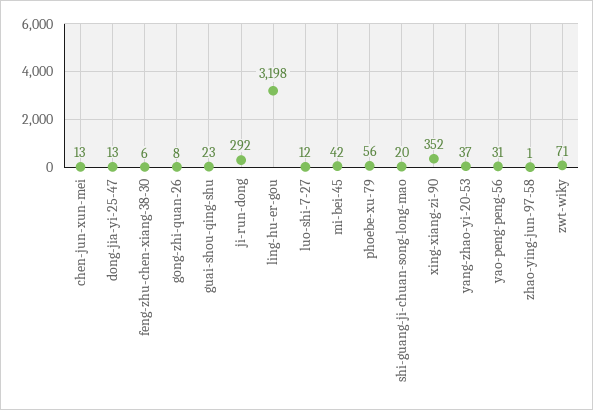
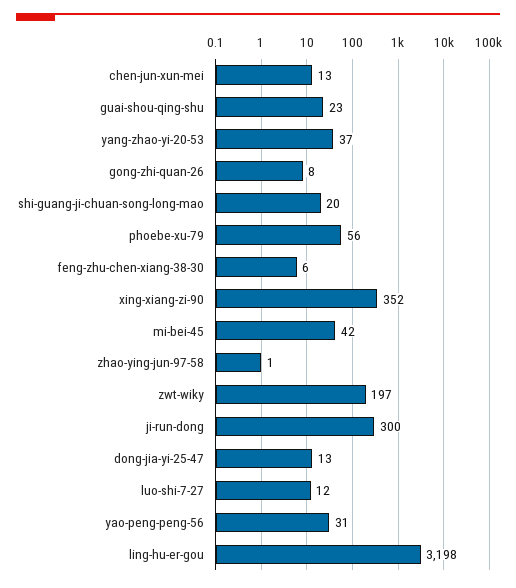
  {
    "chen-jun-xun-mei": 13,
    "dong-jia-yi-25-47": 13,
    "feng-zhu-chen-xiang-38-30": 6,
    "gong-zhi-quan-26": 8,
    "guai-shou-qing-shu": 23,
-   "ji-run-dong": 292,
+   "ji-run-dong": 300,
    "ling-hu-er-gou": 3198,
    "luo-shi-7-27": 12,
    "mi-bei-45": 42,
    "phoebe-xu-79": 56,
    "shi-guang-ji-chuan-song-long-mao": 20,
    "xing-xiang-zi-90": 352,
    "yang-zhao-yi-20-53": 37,
    "yao-peng-peng-56": 31,
    "zhao-ying-jun-97-58": 1,
-   "zwt-wiky": 71
+   "zwt-wiky": 197
  }

